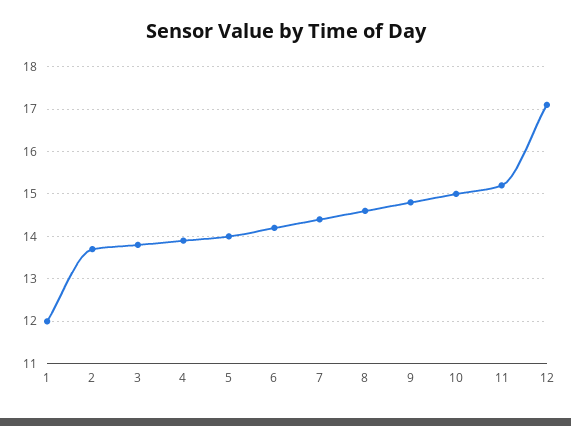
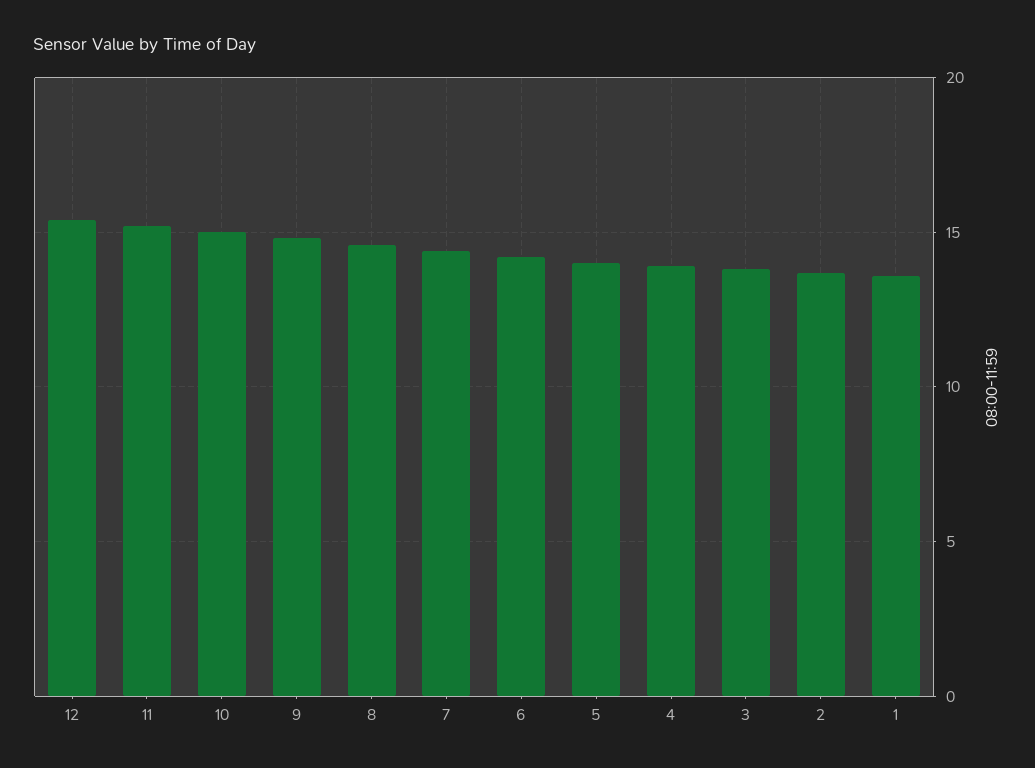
  {
-   "1": 12,
+   "1": 13.5,
    "2": 13.5,
    "3": 14,
    "4": 14,
    "5": 14,
    "6": 14,
    "7": 14.5,
    "8": 14.5,
    "9": 15,
    "10": 15,
    "11": 15,
-   "12": 17
+   "12": 15.5
  }

